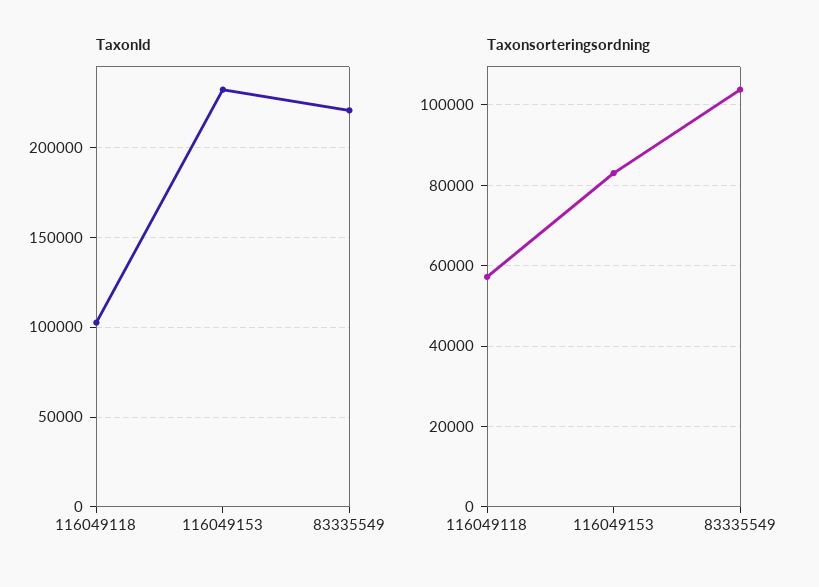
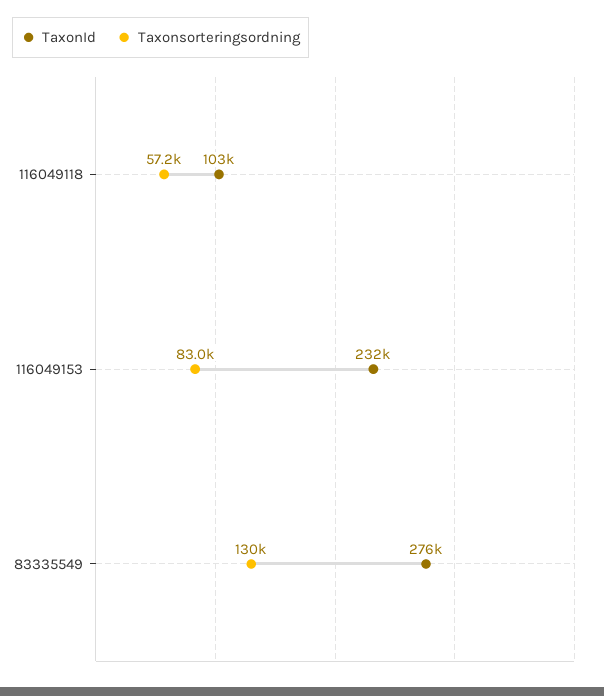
  {
    "TaxonId": {
      "116049118": 103000,
      "116049153": 232000,
-     "83335549": 220000
+     "83335549": 276000
    },
    "Taxonsorteringsordning": {
      "116049118": 57200,
      "116049153": 83000,
-     "83335549": 104000
+     "83335549": 130000
    }
  }

